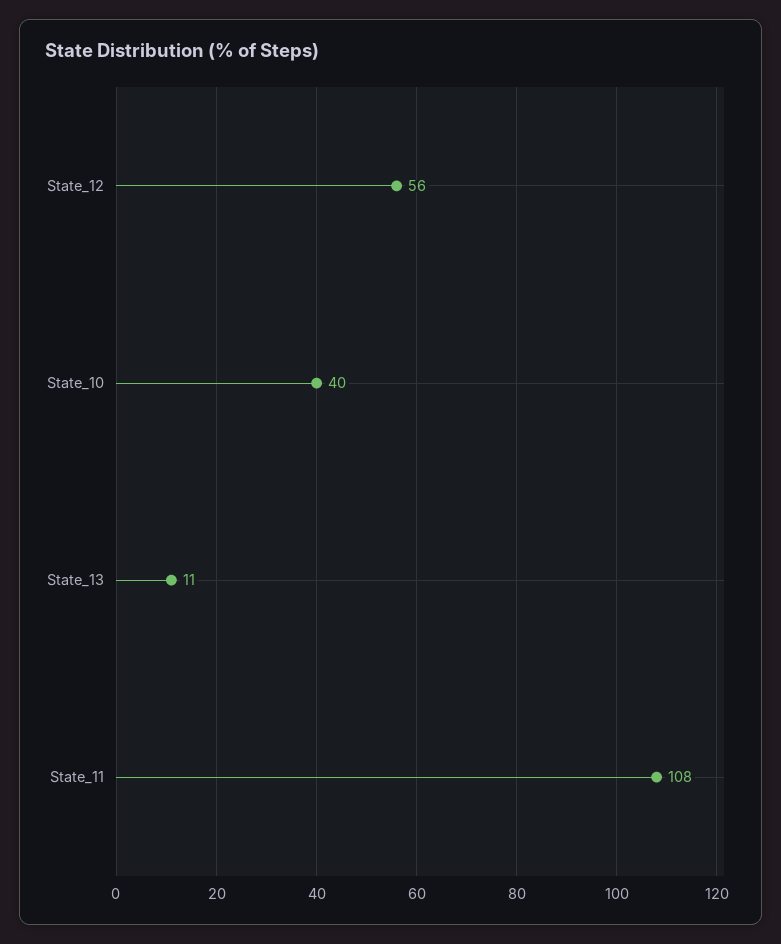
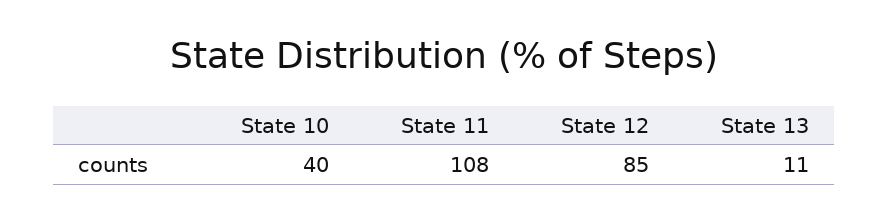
  {
-   "State_12": 56,
+   "State_12": 85,
    "State_10": 40,
    "State_13": 11,
    "State_11": 108
  }

